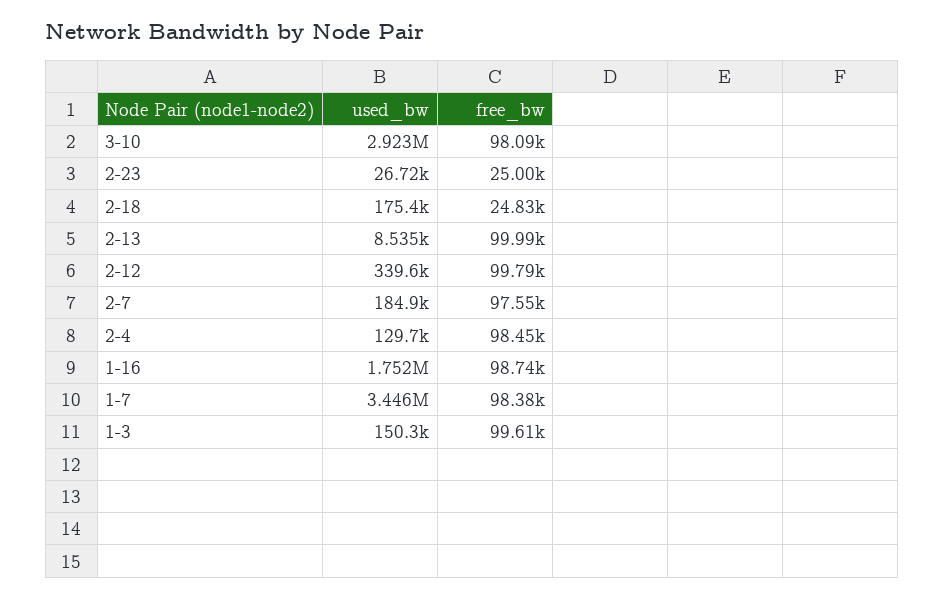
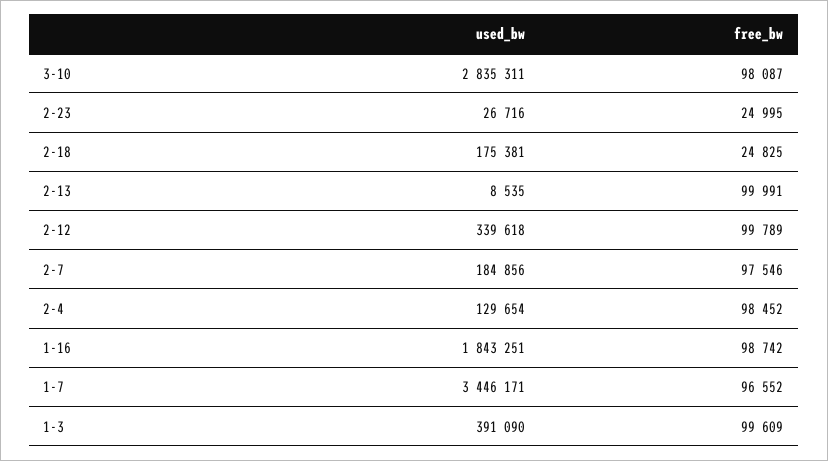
  {
    "used_bw": {
-     "3-10": 2923000,
+     "3-10": 2835311,
      "2-23": 26716,
      "2-18": 175381,
      "2-13": 8535,
      "2-12": 339618,
      "2-7": 184856,
      "2-4": 129654,
-     "1-16": 1752000,
+     "1-16": 1843251,
      "1-7": 3446171,
-     "1-3": 150300
+     "1-3": 391090
    },
    "free_bw": {
      "3-10": 98087,
      "2-23": 24995,
      "2-18": 24825,
      "2-13": 99991,
      "2-12": 99789,
      "2-7": 97546,
      "2-4": 98452,
      "1-16": 98742,
-     "1-7": 98380,
+     "1-7": 96552,
      "1-3": 99609
    }
  }

